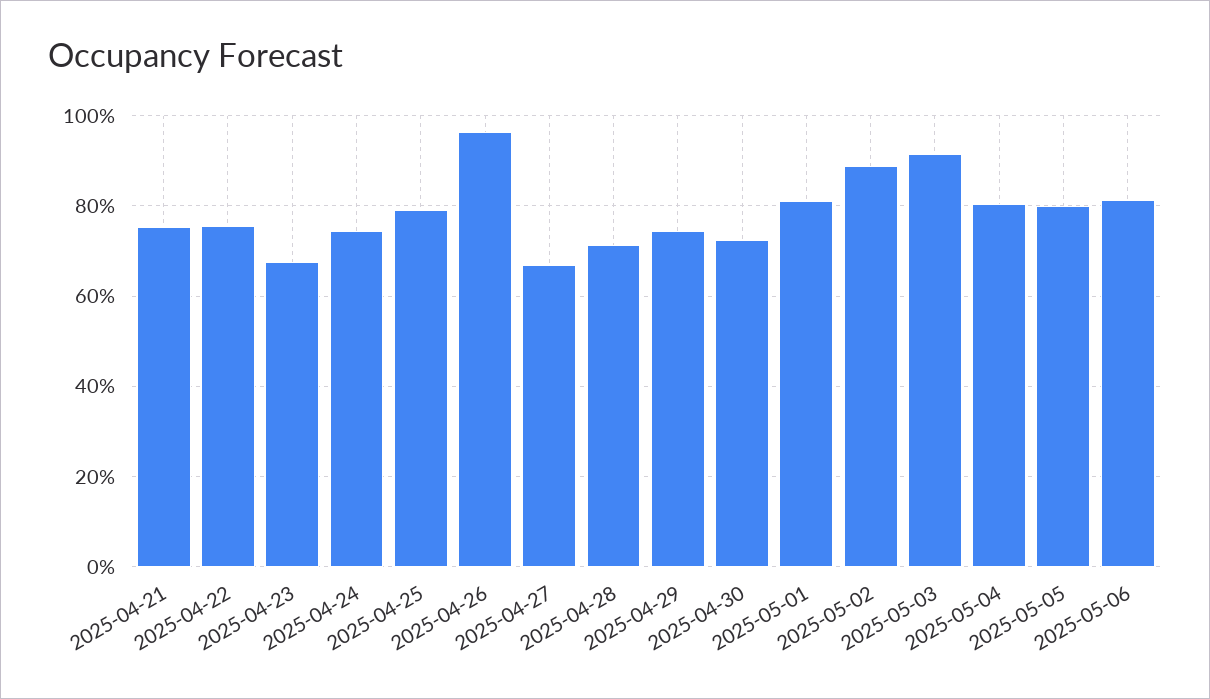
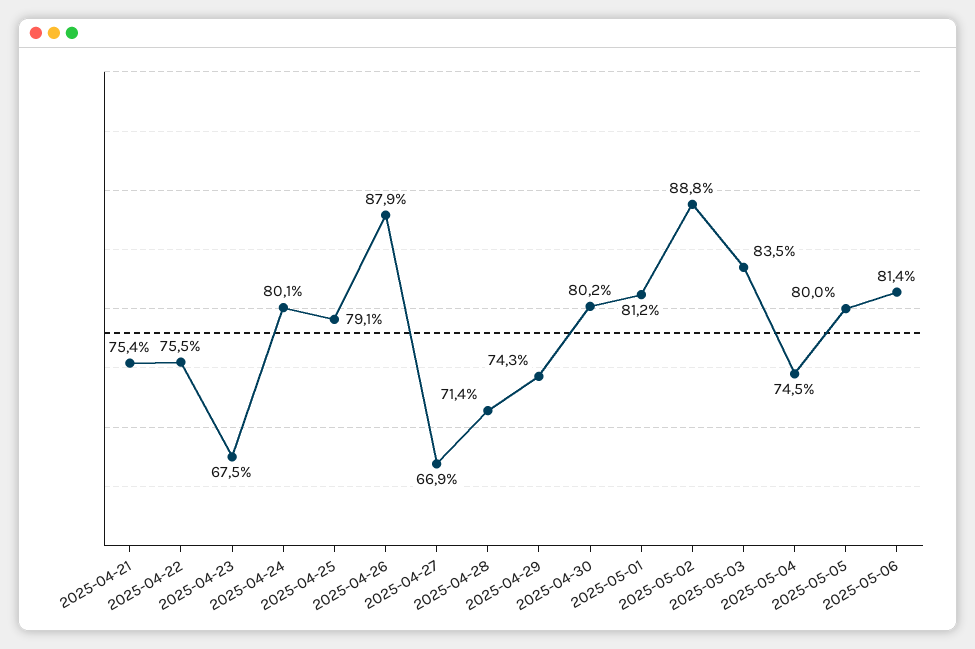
  {
    "2025-04-21": 75.4,
    "2025-04-22": 75.5,
    "2025-04-23": 67.5,
-   "2025-04-24": 74,
+   "2025-04-24": 80.1,
    "2025-04-25": 79.1,
-   "2025-04-26": 96,
+   "2025-04-26": 87.9,
    "2025-04-27": 66.9,
    "2025-04-28": 71.4,
    "2025-04-29": 74.3,
-   "2025-04-30": 72,
+   "2025-04-30": 80.2,
    "2025-05-01": 81.2,
    "2025-05-02": 88.8,
-   "2025-05-03": 92,
+   "2025-05-03": 83.5,
-   "2025-05-04": 80,
+   "2025-05-04": 74.5,
    "2025-05-05": 80,
    "2025-05-06": 81.4
  }

